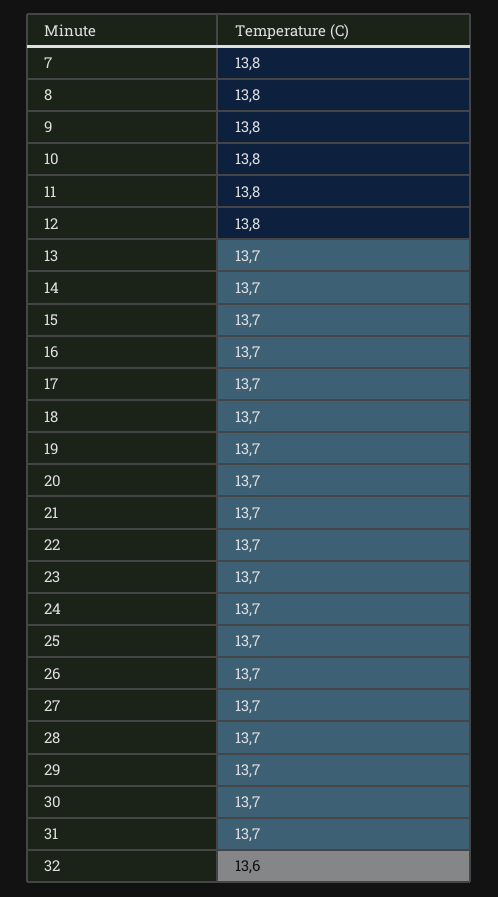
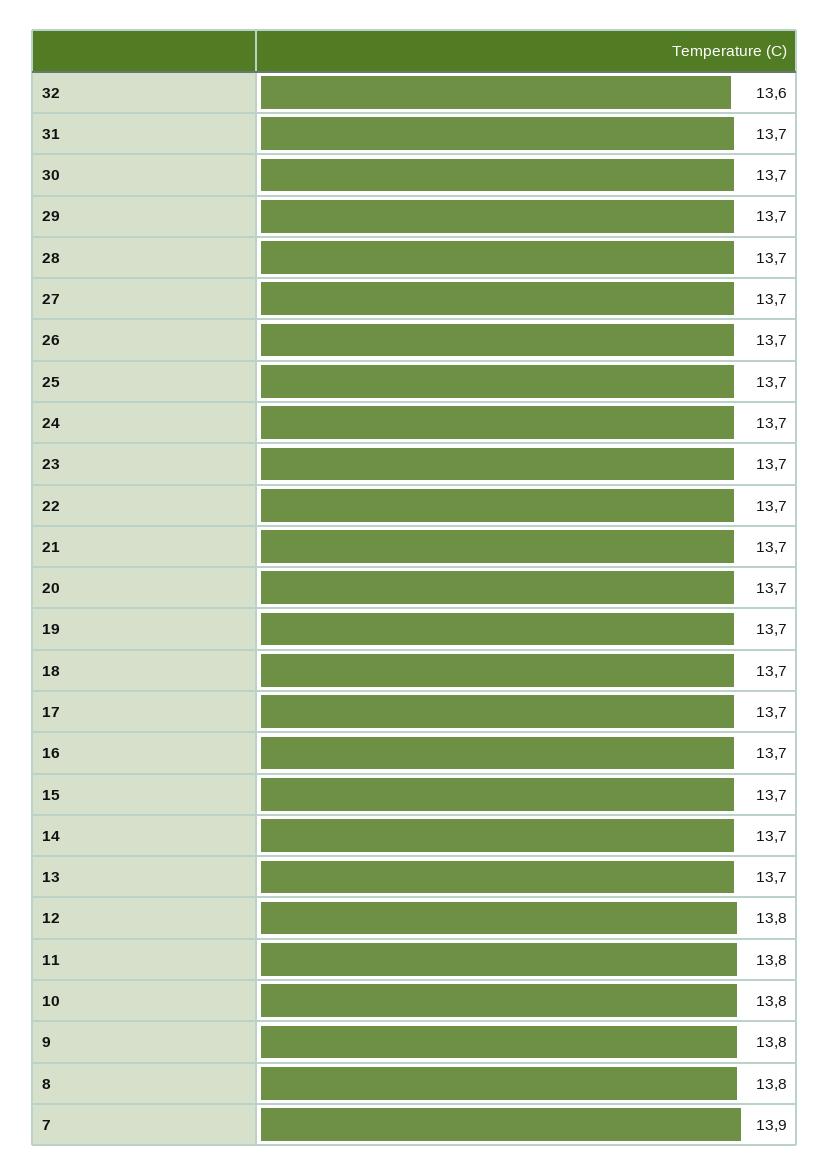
  {
-   "7": 13.8,
+   "7": 13.9,
    "8": 13.8,
    "9": 13.8,
    "10": 13.8,
    "11": 13.8,
    "12": 13.8,
    "13": 13.7,
    "14": 13.7,
    "15": 13.7,
    "16": 13.7,
    "17": 13.7,
    "18": 13.7,
    "19": 13.7,
    "20": 13.7,
    "21": 13.7,
    "22": 13.7,
    "23": 13.7,
    "24": 13.7,
    "25": 13.7,
    "26": 13.7,
    "27": 13.7,
    "28": 13.7,
    "29": 13.7,
    "30": 13.7,
    "31": 13.7,
    "32": 13.6
  }

